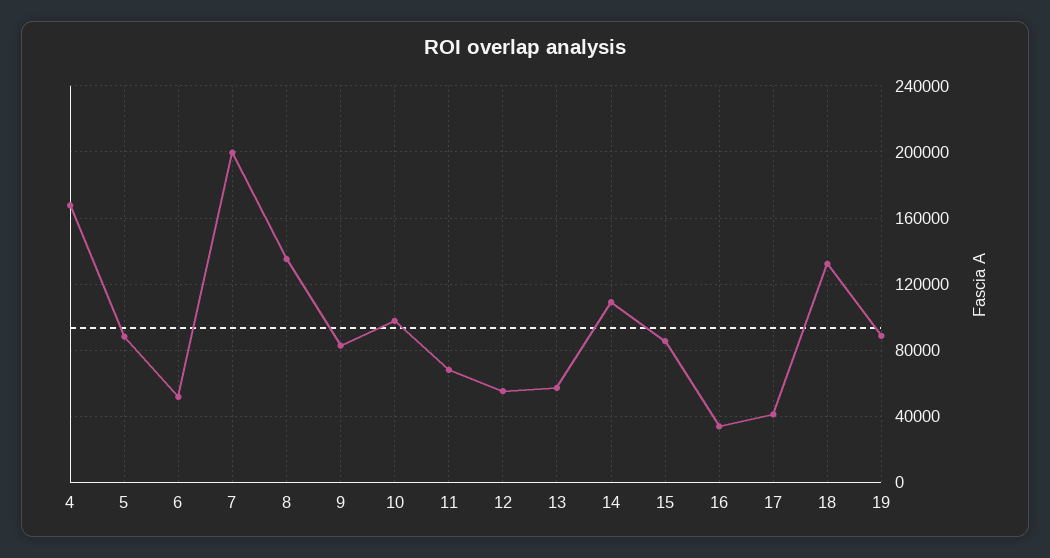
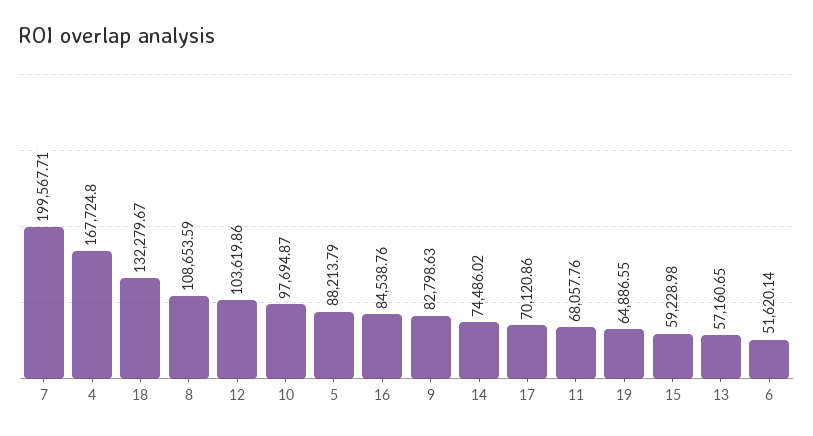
  {
    "4": 167724.8,
    "5": 88213.79,
    "6": 51620.14,
    "7": 199567.71,
-   "8": 135000,
+   "8": 108653.59,
    "9": 82798.63,
    "10": 97694.87,
    "11": 68057.76,
-   "12": 55000,
+   "12": 103619.86,
    "13": 57160.65,
-   "14": 110000,
+   "14": 74486.02,
-   "15": 85000,
+   "15": 59228.98,
-   "16": 35000,
+   "16": 84538.76,
-   "17": 40000,
+   "17": 70120.86,
    "18": 132279.67,
-   "19": 90000
+   "19": 64886.55
  }

